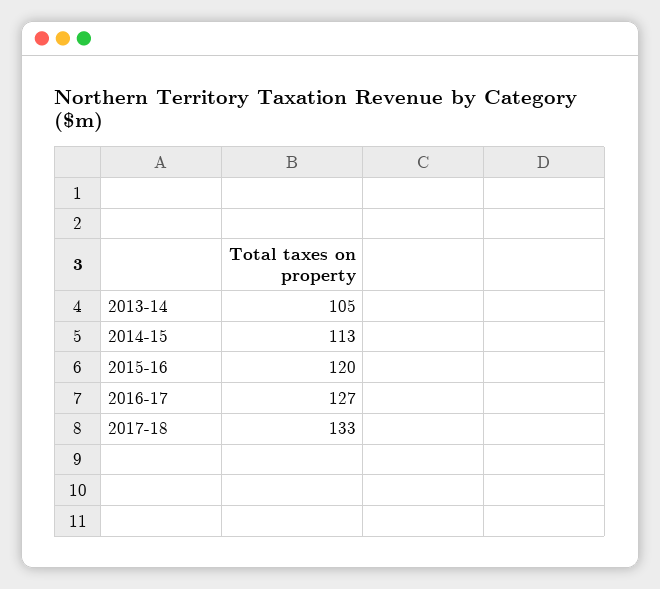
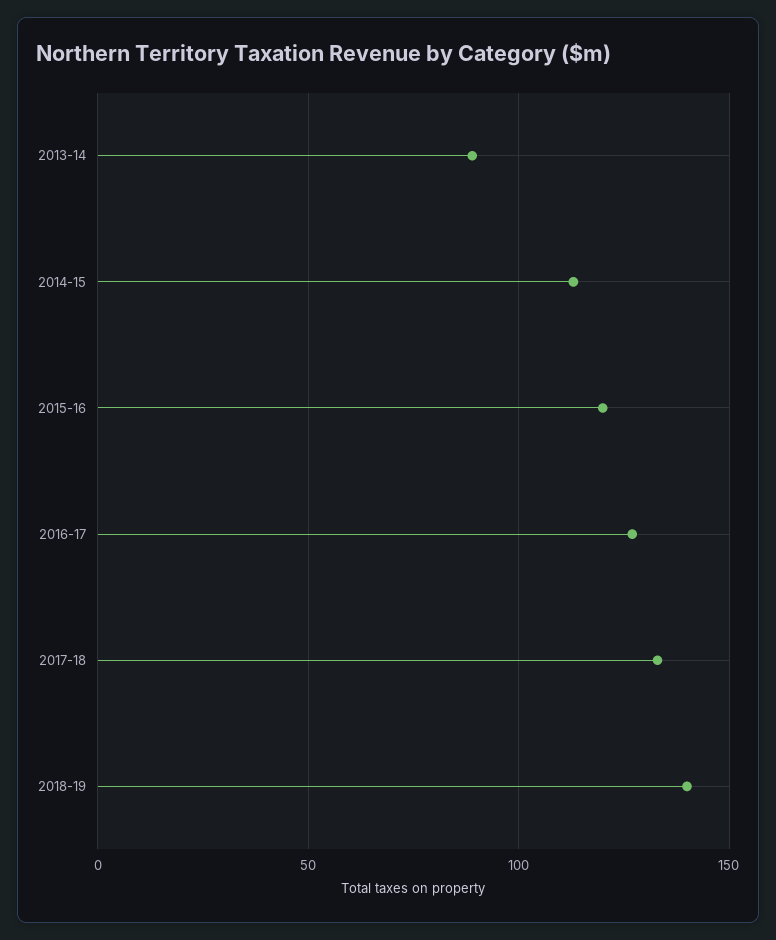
  {
-   "2013-14": 105,
+   "2013-14": 90,
    "2014-15": 113,
    "2015-16": 120,
    "2016-17": 127,
-   "2017-18": 133
+   "2017-18": 133,
+   "2018-19": 140
  }

